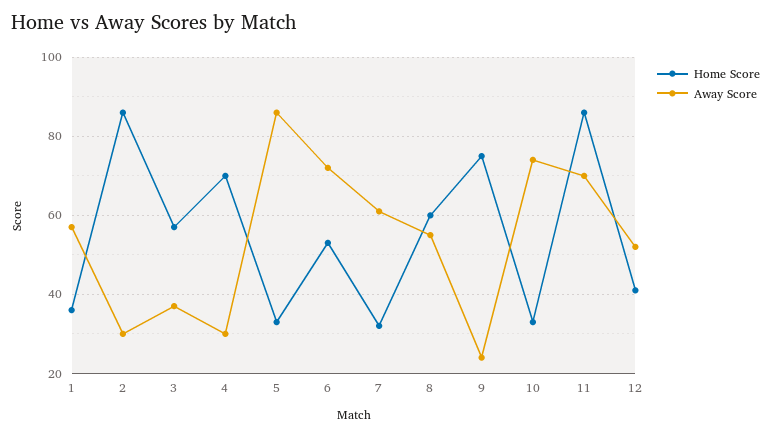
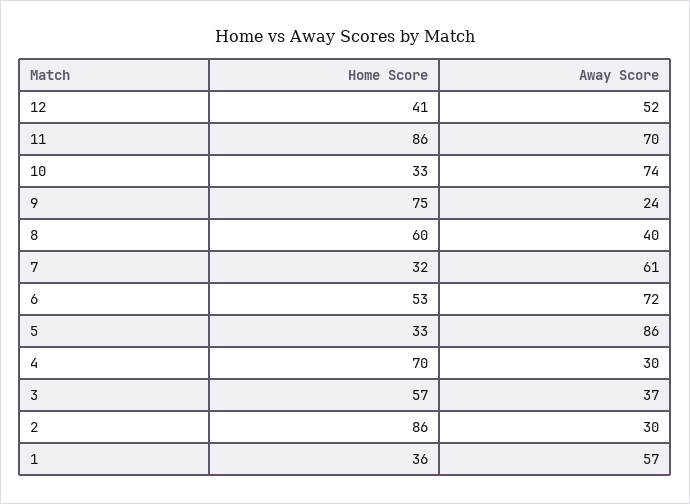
  {
    "Home Score": {
      "1": 36,
      "2": 86,
      "3": 57,
      "4": 70,
      "5": 33,
      "6": 53,
      "7": 32,
      "8": 60,
      "9": 75,
      "10": 33,
      "11": 86,
      "12": 41
    },
    "Away Score": {
      "1": 57,
      "2": 30,
      "3": 37,
      "4": 30,
      "5": 86,
      "6": 72,
      "7": 61,
-     "8": 55,
+     "8": 40,
      "9": 24,
      "10": 74,
      "11": 70,
      "12": 52
    }
  }

